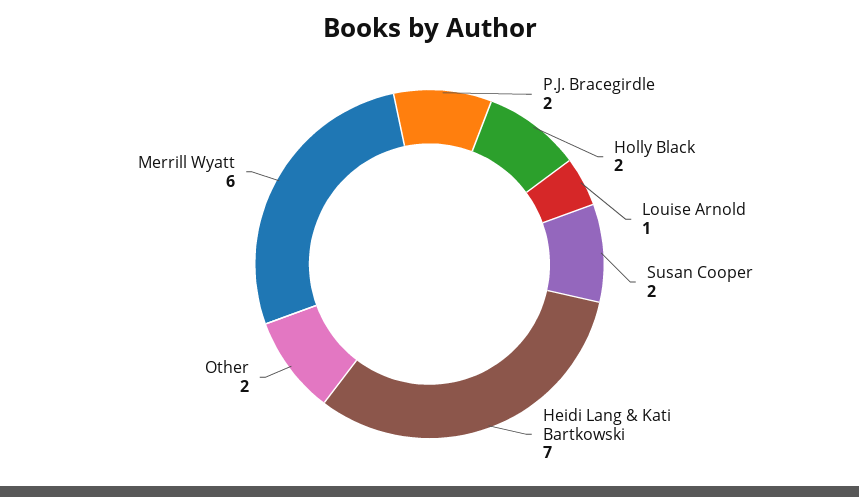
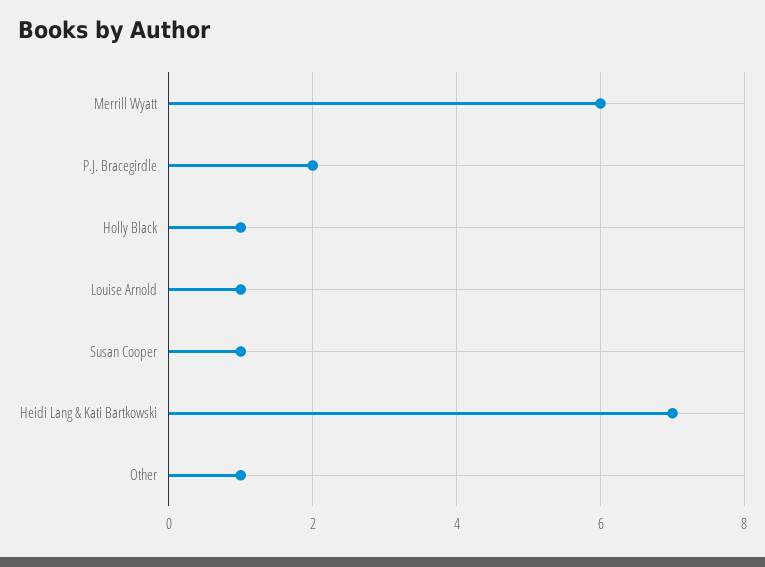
  {
    "P.J. Bracegirdle": 2,
-   "Holly Black": 2,
+   "Holly Black": 1,
    "Louise Arnold": 1,
-   "Susan Cooper": 2,
+   "Susan Cooper": 1,
    "Heidi Lang & Kati Bartkowski": 7,
-   "Other": 2,
+   "Other": 1,
    "Merrill Wyatt": 6
  }

